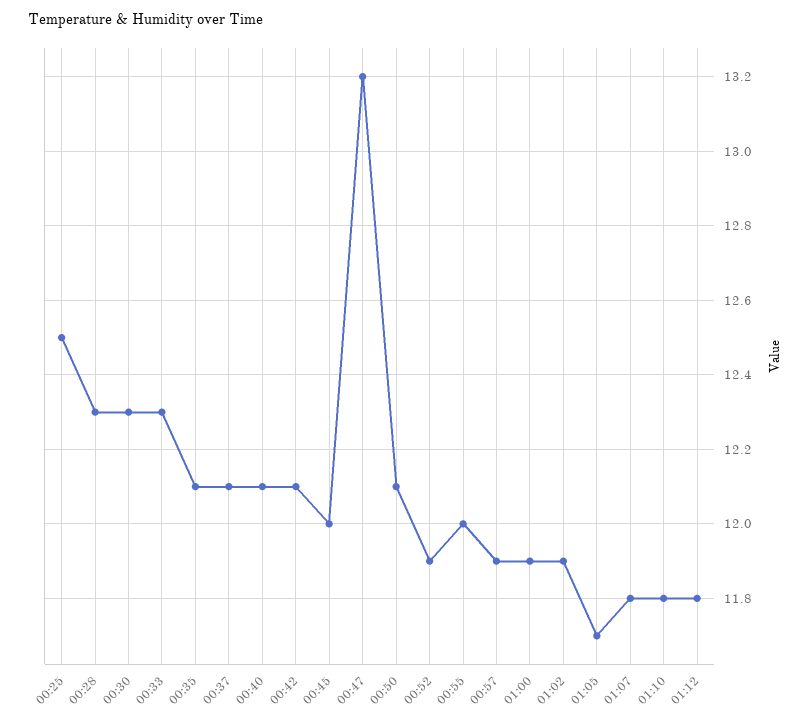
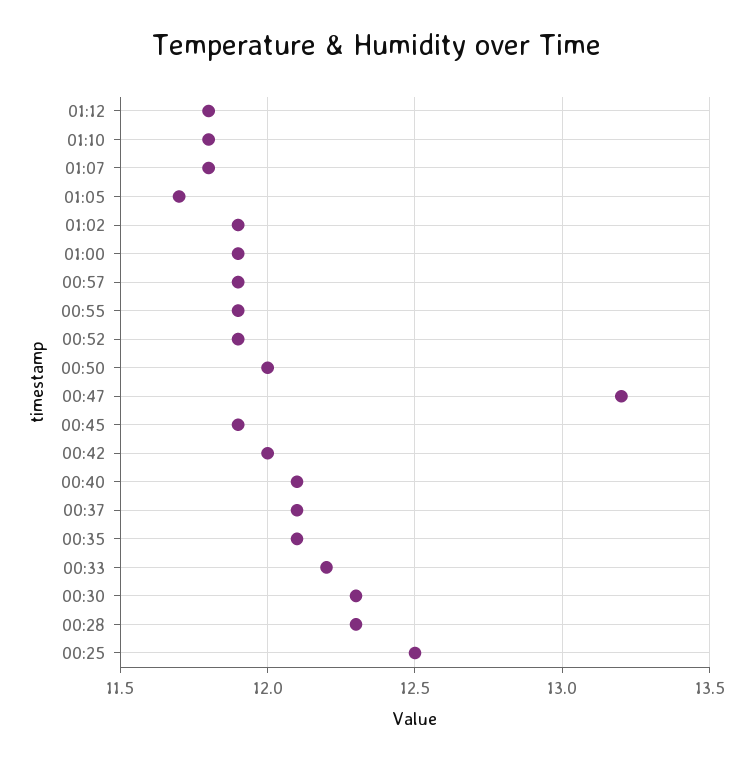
  {
    "00:25": 12.5,
    "00:28": 12.3,
    "00:30": 12.3,
-   "00:33": 12.3,
+   "00:33": 12.2,
    "00:35": 12.1,
    "00:37": 12.1,
    "00:40": 12.1,
-   "00:42": 12.1,
+   "00:42": 12,
-   "00:45": 12,
+   "00:45": 11.9,
    "00:47": 13.2,
-   "00:50": 12.1,
+   "00:50": 12,
    "00:52": 11.9,
-   "00:55": 12,
+   "00:55": 11.9,
    "00:57": 11.9,
    "01:00": 11.9,
    "01:02": 11.9,
    "01:05": 11.7,
    "01:07": 11.8,
    "01:10": 11.8,
    "01:12": 11.8
  }

